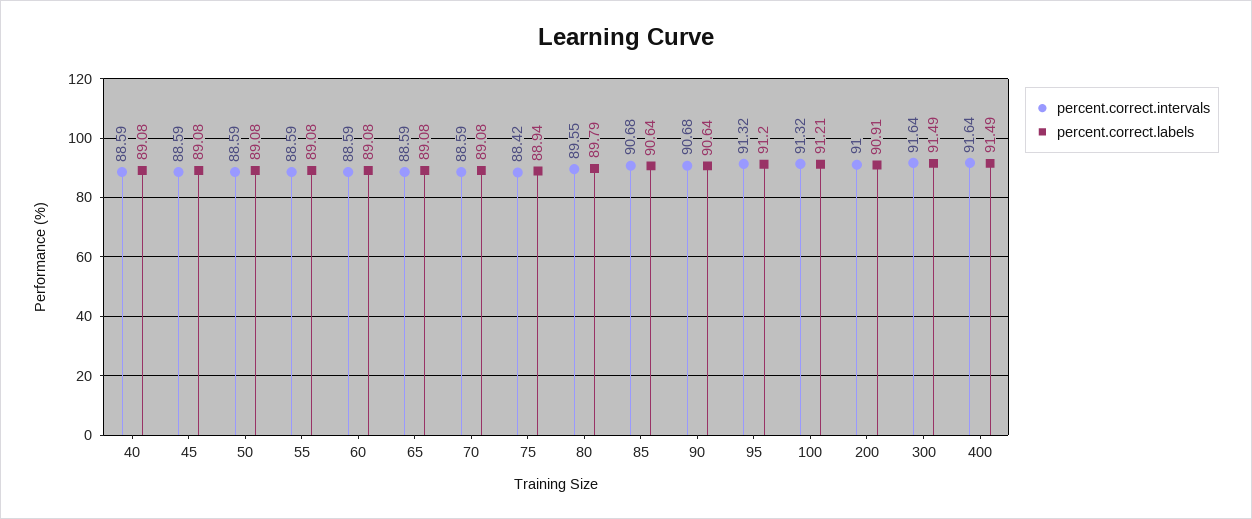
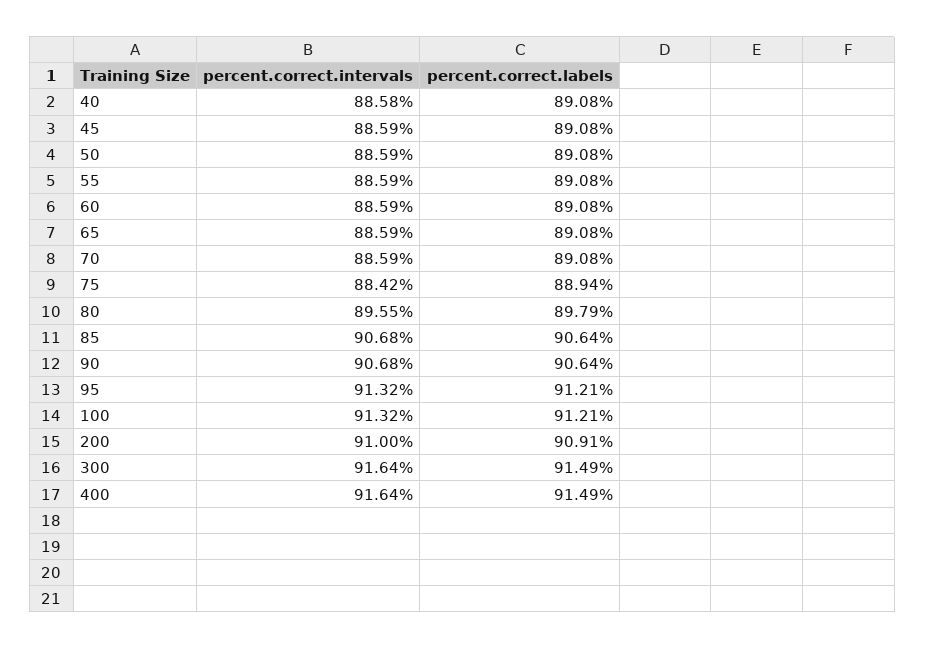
  {
    "percent.correct.intervals": {
-     "40": 88.59,
+     "40": 88.58,
      "45": 88.59,
      "50": 88.59,
      "55": 88.59,
      "60": 88.59,
      "65": 88.59,
      "70": 88.59,
      "75": 88.42,
      "80": 89.55,
      "85": 90.68,
      "90": 90.68,
      "95": 91.32,
      "100": 91.32,
      "200": 91,
      "300": 91.64,
      "400": 91.64
    },
    "percent.correct.labels": {
      "40": 89.08,
      "45": 89.08,
      "50": 89.08,
      "55": 89.08,
      "60": 89.08,
      "65": 89.08,
      "70": 89.08,
      "75": 88.94,
      "80": 89.79,
      "85": 90.64,
      "90": 90.64,
-     "95": 91.2,
+     "95": 91.21,
      "100": 91.21,
      "200": 90.91,
      "300": 91.49,
      "400": 91.49
    }
  }

